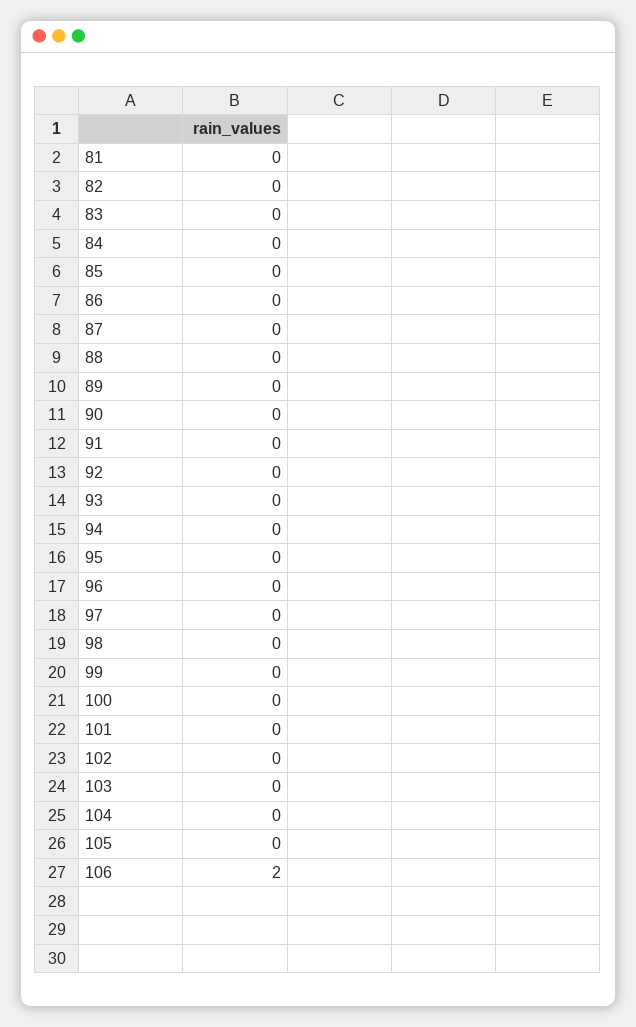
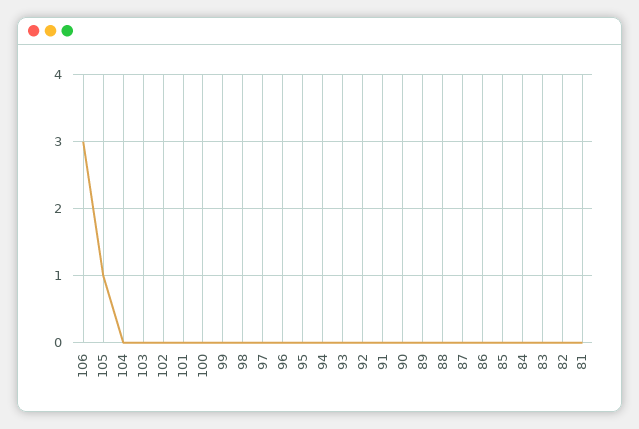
  {
    "81": 0,
    "82": 0,
    "83": 0,
    "84": 0,
    "85": 0,
    "86": 0,
    "87": 0,
    "88": 0,
    "89": 0,
    "90": 0,
    "91": 0,
    "92": 0,
    "93": 0,
    "94": 0,
    "95": 0,
    "96": 0,
    "97": 0,
    "98": 0,
    "99": 0,
    "100": 0,
    "101": 0,
    "102": 0,
    "103": 0,
    "104": 0,
-   "105": 0,
+   "105": 1,
-   "106": 2
+   "106": 3
  }

